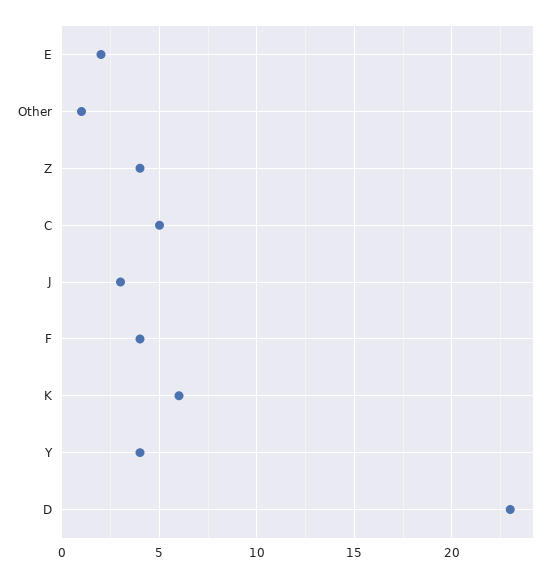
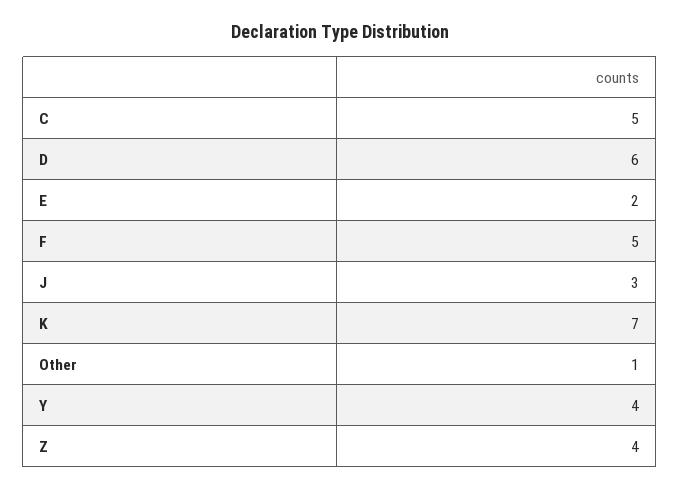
  {
    "E": 2,
    "Other": 1,
    "Z": 4,
    "C": 5,
    "J": 3,
-   "F": 4,
+   "F": 5,
-   "K": 6,
+   "K": 7,
    "Y": 4,
-   "D": 23
+   "D": 6
  }

